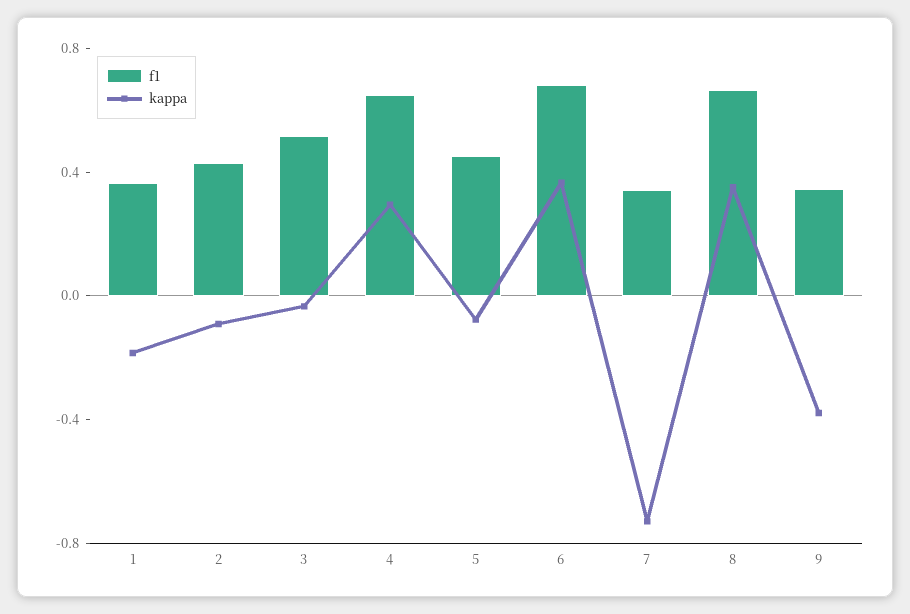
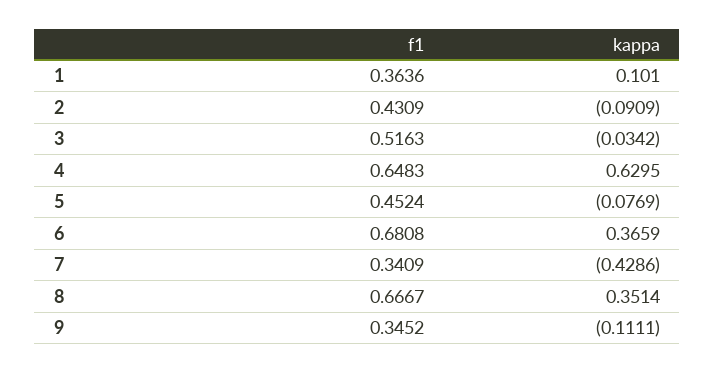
  {
    "f1": {
      "1": 0.3636,
      "2": 0.4309,
      "3": 0.5163,
      "4": 0.6483,
      "5": 0.4524,
      "6": 0.6808,
      "7": 0.3409,
      "8": 0.6667,
      "9": 0.3452
    },
    "kappa": {
-     "1": -0.2,
+     "1": 0.101,
      "2": -0.0909,
      "3": -0.0342,
-     "4": 0.3,
+     "4": 0.6295,
      "5": -0.0769,
      "6": 0.3659,
-     "7": -0.7,
+     "7": -0.4286,
      "8": 0.3514,
-     "9": -0.4
+     "9": -0.1111
    }
  }

